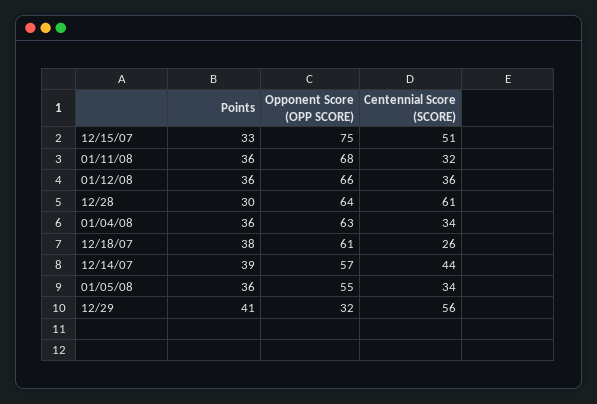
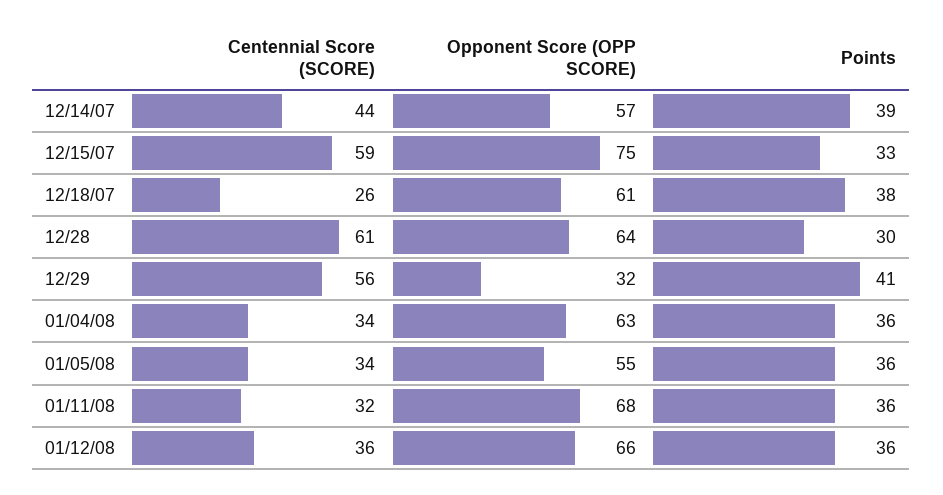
  {
    "Points": {
      "12/15/07": 33,
      "01/11/08": 36,
      "01/12/08": 36,
      "12/28": 30,
      "01/04/08": 36,
      "12/18/07": 38,
      "12/14/07": 39,
      "01/05/08": 36,
      "12/29": 41
    },
    "Opponent Score (OPP SCORE)": {
      "12/15/07": 75,
      "01/11/08": 68,
      "01/12/08": 66,
      "12/28": 64,
      "01/04/08": 63,
      "12/18/07": 61,
      "12/14/07": 57,
      "01/05/08": 55,
      "12/29": 32
    },
    "Centennial Score (SCORE)": {
-     "12/15/07": 51,
+     "12/15/07": 59,
      "01/11/08": 32,
      "01/12/08": 36,
      "12/28": 61,
      "01/04/08": 34,
      "12/18/07": 26,
      "12/14/07": 44,
      "01/05/08": 34,
      "12/29": 56
    }
  }

